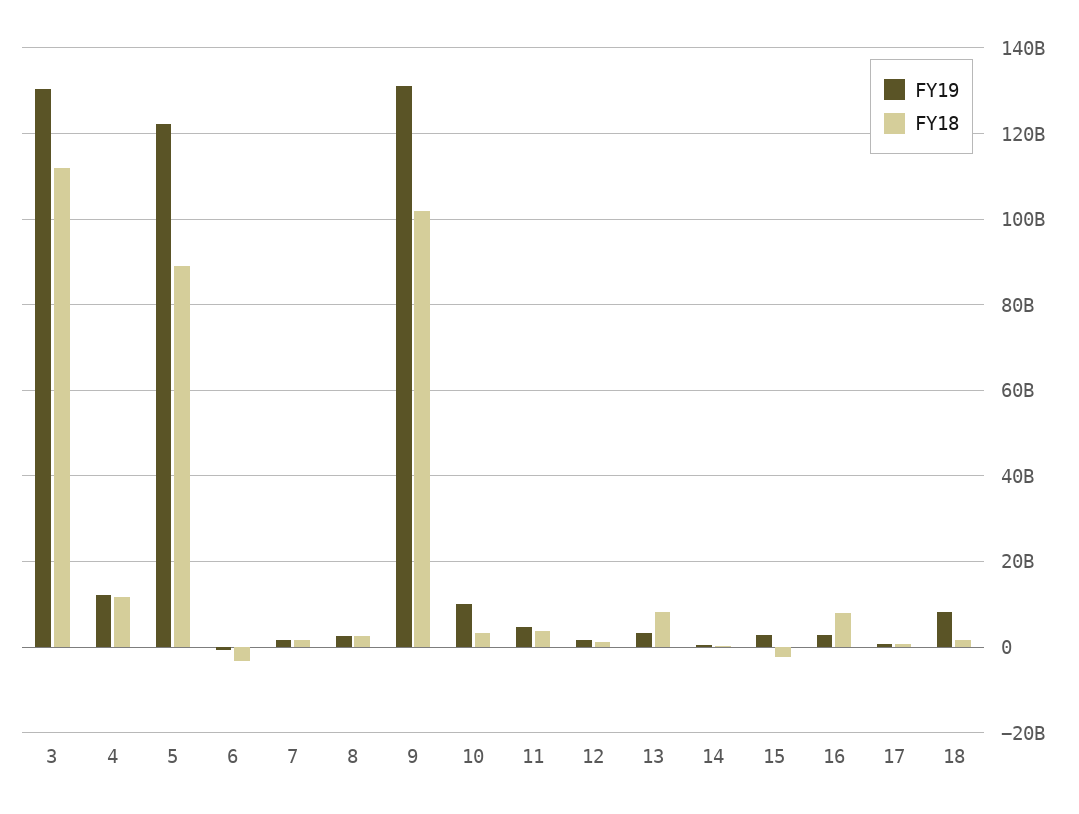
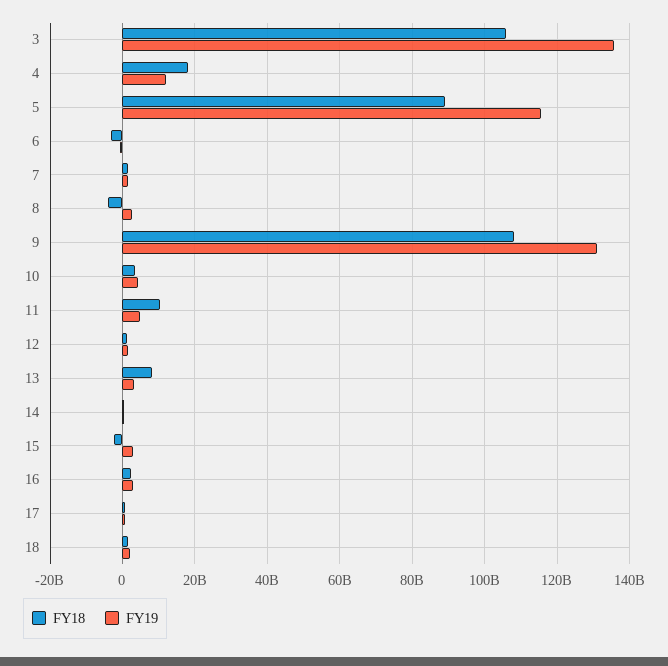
  {
    "FY19": {
-     "3": 130000000000,
+     "3": 136000000000,
      "4": 12000000000,
-     "5": 122000000000,
+     "5": 116000000000,
      "6": 0,
      "7": 2000000000,
      "8": 2000000000,
      "9": 132000000000,
-     "10": 10000000000,
+     "10": 4000000000,
      "11": 4000000000,
      "12": 2000000000,
      "13": 4000000000,
      "14": 0,
      "15": 2000000000,
      "16": 2000000000,
      "17": 0,
-     "18": 8000000000
+     "18": 2000000000
    },
    "FY18": {
-     "3": 112000000000,
+     "3": 106000000000,
-     "4": 12000000000,
+     "4": 18000000000,
      "5": 90000000000,
      "6": -4000000000,
      "7": 2000000000,
-     "8": 2000000000,
+     "8": -4000000000,
-     "9": 102000000000,
+     "9": 108000000000,
      "10": 4000000000,
-     "11": 4000000000,
+     "11": 10000000000,
      "12": 2000000000,
      "13": 8000000000,
      "14": 0,
      "15": -2000000000,
-     "16": 8000000000,
+     "16": 2000000000,
      "17": 0,
      "18": 2000000000
    }
  }

